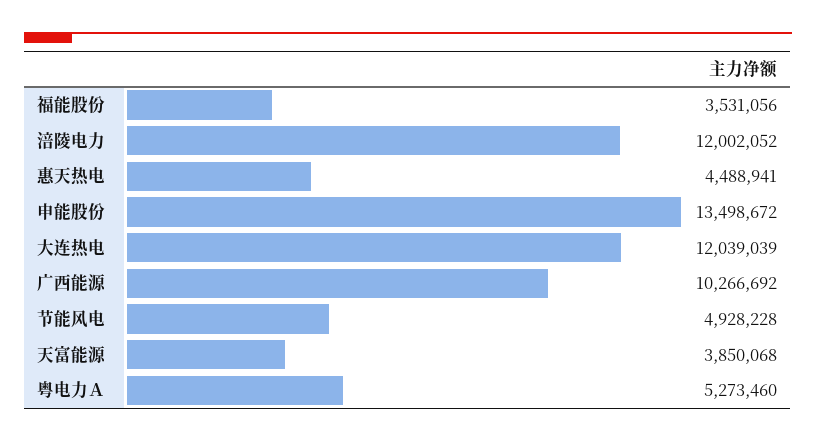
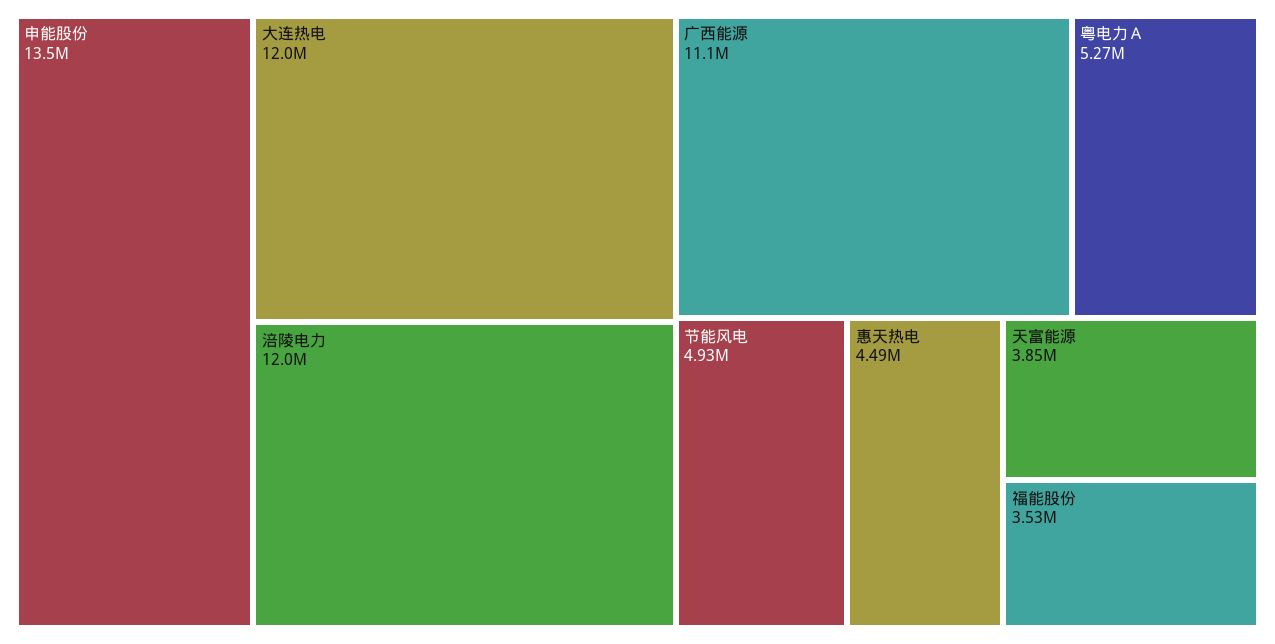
  {
    "福能股份": 3531056,
    "涪陵电力": 12002052,
    "惠天热电": 4488941,
    "申能股份": 13498672,
    "大连热电": 12039039,
-   "广西能源": 10266692,
+   "广西能源": 11100000,
    "节能风电": 4928228,
    "天富能源": 3850068,
    "粤电力Ａ": 5273460
  }

